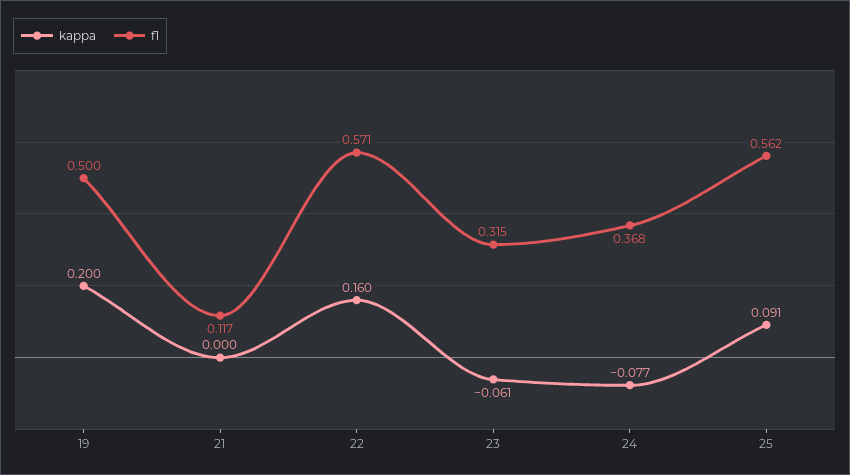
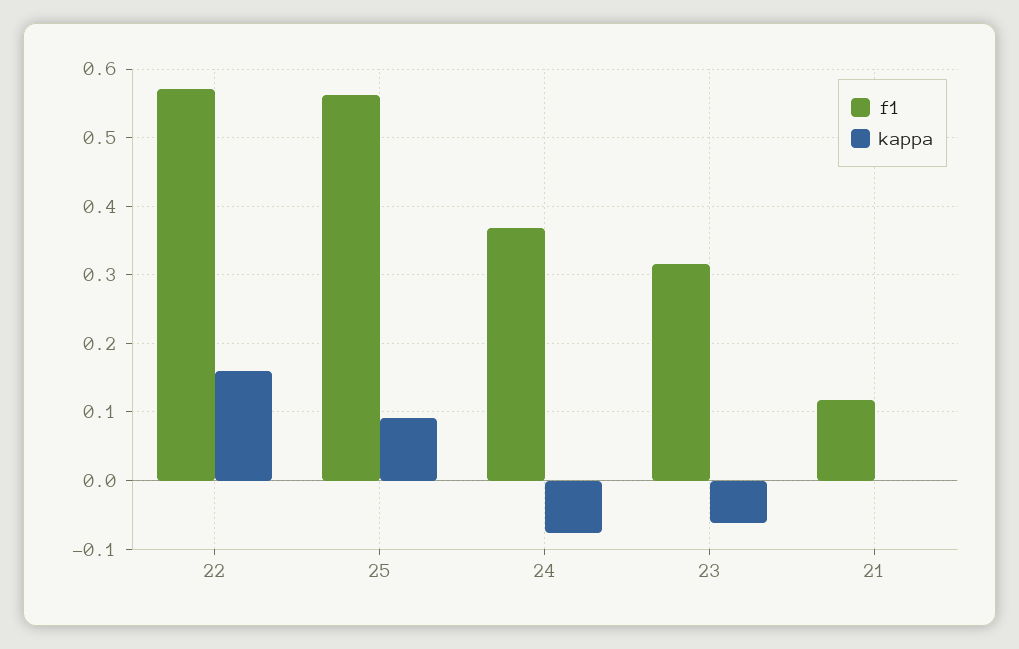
  {
    "kappa": {
-     "19": 0.2,
      "21": 0,
      "22": 0.16,
      "23": -0.061,
      "24": -0.077,
      "25": 0.091
    },
    "f1": {
-     "19": 0.5,
      "21": 0.117,
      "22": 0.571,
      "23": 0.315,
      "24": 0.368,
      "25": 0.562
    }
  }

